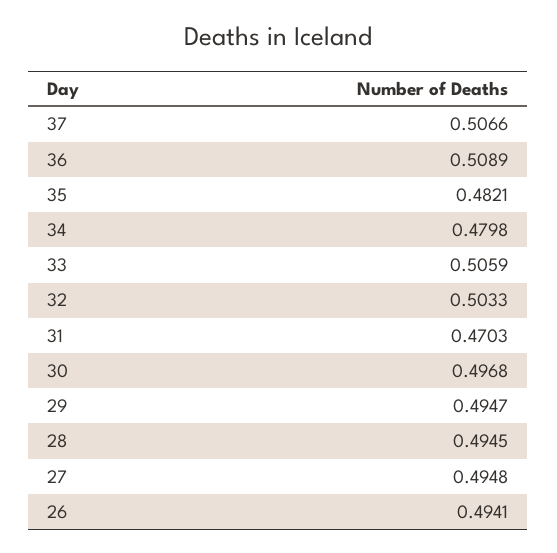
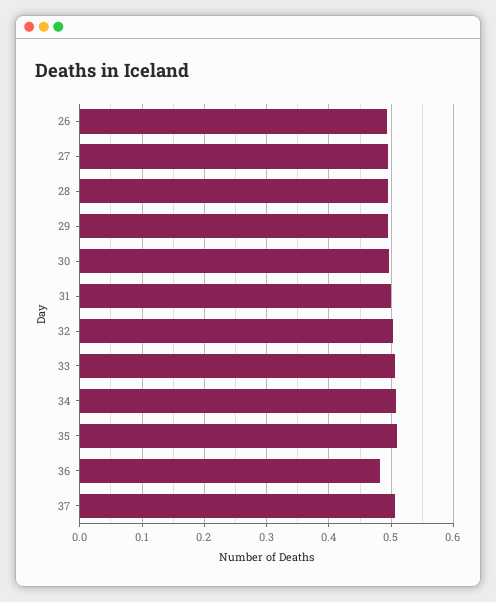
  {
    "37": 0.5066,
-   "36": 0.5089,
+   "36": 0.48,
-   "35": 0.4821,
+   "35": 0.51,
-   "34": 0.4798,
+   "34": 0.51,
    "33": 0.5059,
    "32": 0.5033,
-   "31": 0.4703,
+   "31": 0.5,
    "30": 0.4968,
    "29": 0.4947,
    "28": 0.4945,
    "27": 0.4948,
    "26": 0.4941
  }

